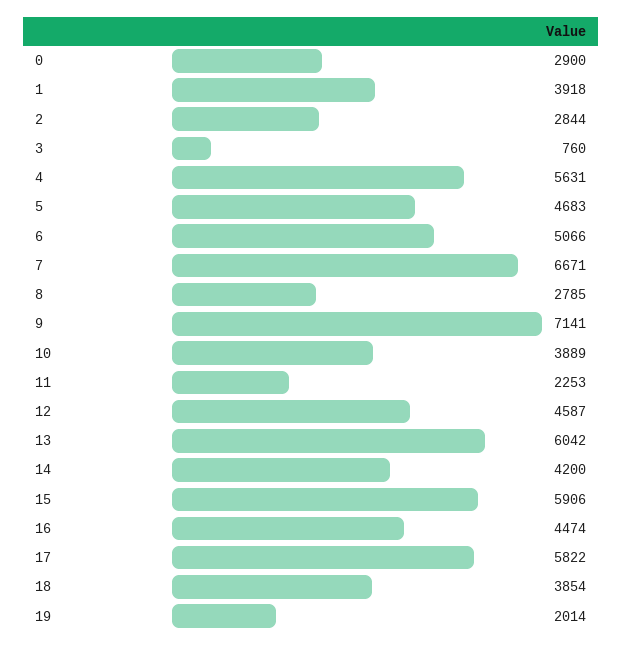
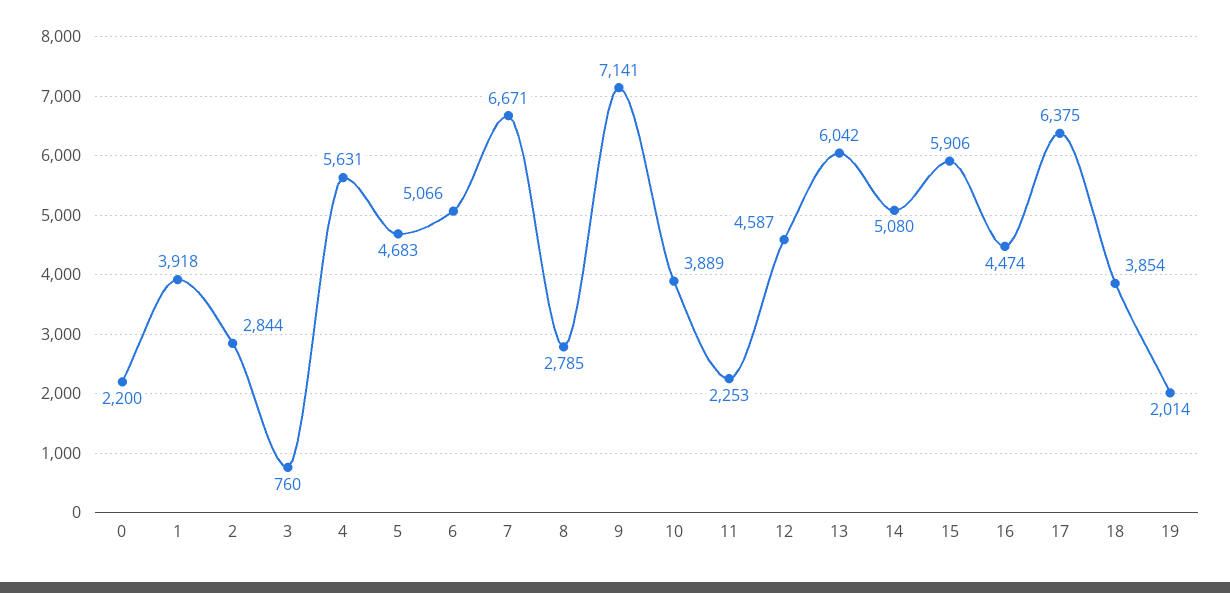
  {
-   "0": 2900,
+   "0": 2200,
    "1": 3918,
    "2": 2844,
    "3": 760,
    "4": 5631,
    "5": 4683,
    "6": 5066,
    "7": 6671,
    "8": 2785,
    "9": 7141,
    "10": 3889,
    "11": 2253,
    "12": 4587,
    "13": 6042,
-   "14": 4200,
+   "14": 5080,
    "15": 5906,
    "16": 4474,
-   "17": 5822,
+   "17": 6375,
    "18": 3854,
    "19": 2014
  }

